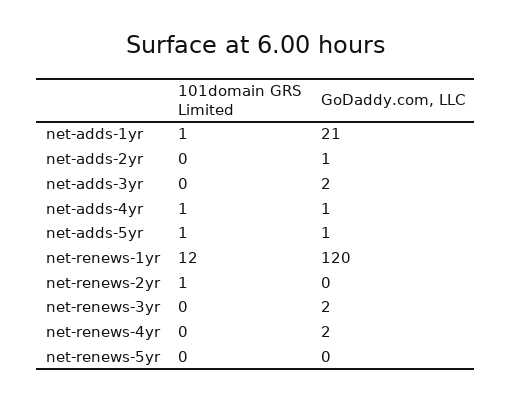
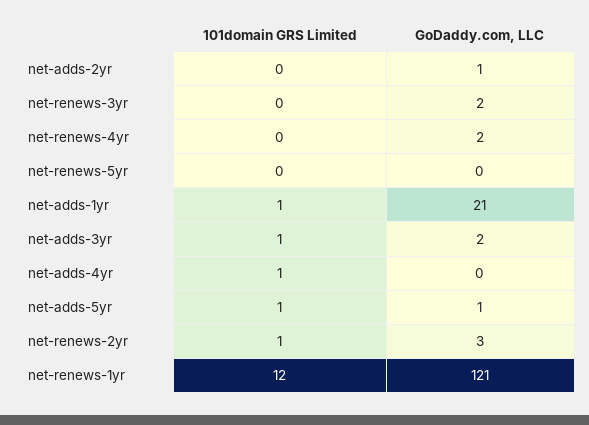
  {
    "101domain GRS Limited": {
      "net-adds-1yr": 1,
      "net-adds-2yr": 0,
-     "net-adds-3yr": 0,
+     "net-adds-3yr": 1,
      "net-adds-4yr": 1,
      "net-adds-5yr": 1,
      "net-renews-1yr": 12,
      "net-renews-2yr": 1,
      "net-renews-3yr": 0,
      "net-renews-4yr": 0,
      "net-renews-5yr": 0
    },
    "GoDaddy.com, LLC": {
      "net-adds-1yr": 21,
      "net-adds-2yr": 1,
      "net-adds-3yr": 2,
-     "net-adds-4yr": 1,
+     "net-adds-4yr": 0,
      "net-adds-5yr": 1,
-     "net-renews-1yr": 120,
+     "net-renews-1yr": 121,
-     "net-renews-2yr": 0,
+     "net-renews-2yr": 3,
      "net-renews-3yr": 2,
      "net-renews-4yr": 2,
      "net-renews-5yr": 0
    }
  }

